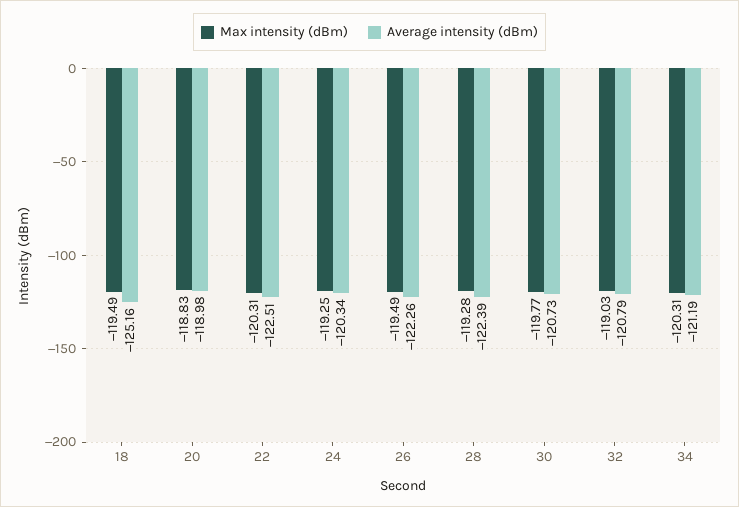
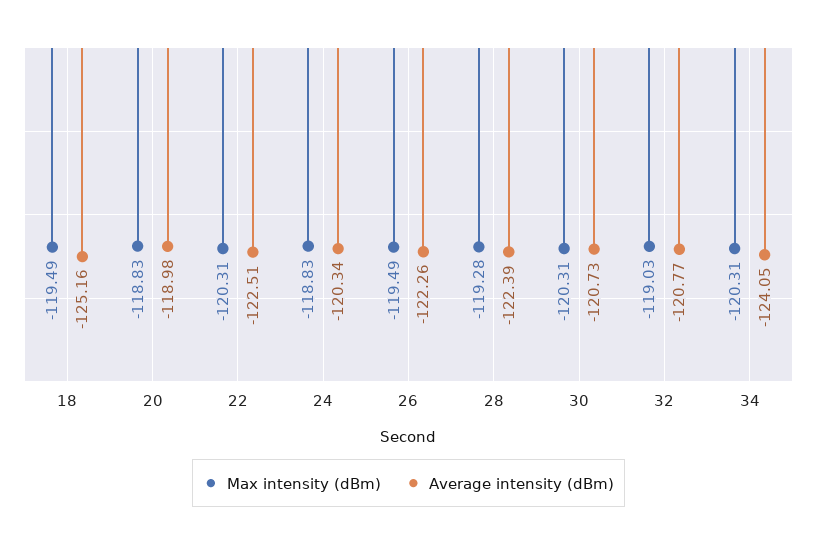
  {
    "Max intensity (dBm)": {
      "18": -119.49,
      "20": -118.83,
      "22": -120.31,
-     "24": -119.25,
+     "24": -118.83,
      "26": -119.49,
      "28": -119.28,
-     "30": -119.77,
+     "30": -120.31,
      "32": -119.03,
      "34": -120.31
    },
    "Average intensity (dBm)": {
      "18": -125.16,
      "20": -118.98,
      "22": -122.51,
      "24": -120.34,
      "26": -122.26,
      "28": -122.39,
      "30": -120.73,
-     "32": -120.79,
+     "32": -120.77,
-     "34": -121.19
+     "34": -124.05
    }
  }

